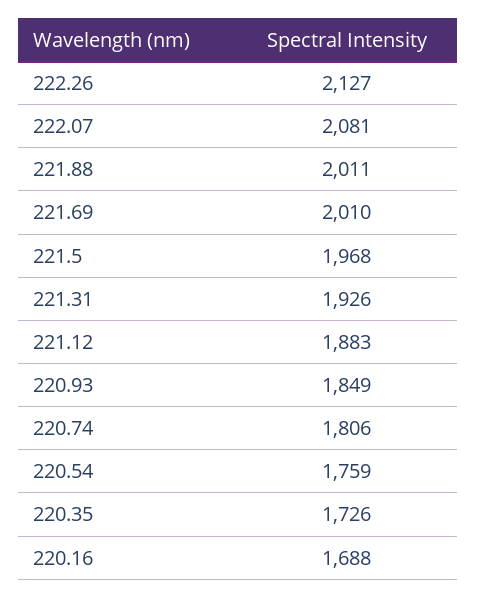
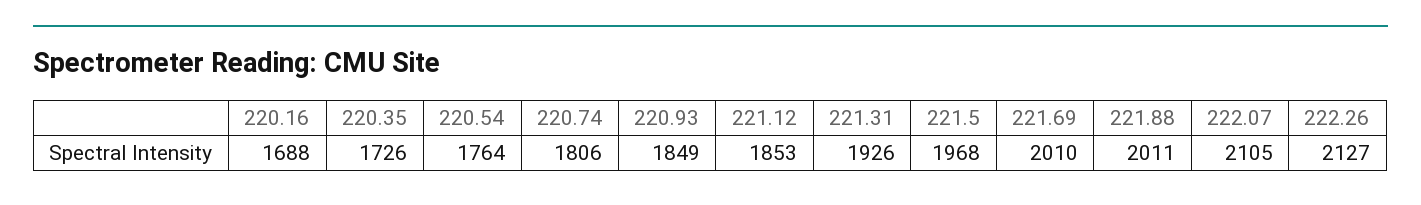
  {
    "222.26": 2127,
-   "222.07": 2081,
+   "222.07": 2105,
    "221.88": 2011,
    "221.69": 2010,
    "221.5": 1968,
    "221.31": 1926,
-   "221.12": 1883,
+   "221.12": 1853,
    "220.93": 1849,
    "220.74": 1806,
-   "220.54": 1759,
+   "220.54": 1764,
    "220.35": 1726,
    "220.16": 1688
  }

